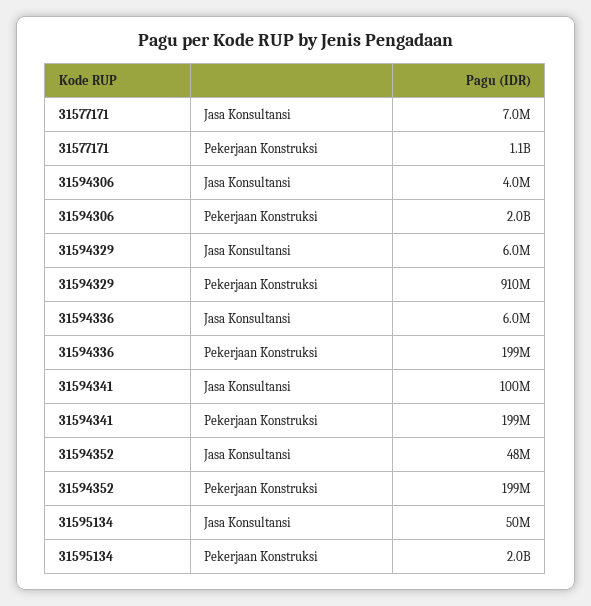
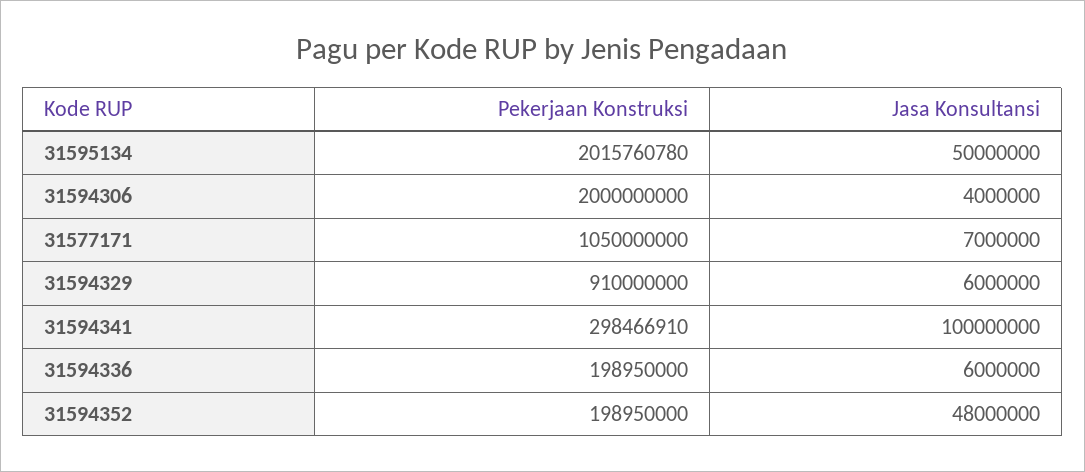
  {
    "31577171": {
      "Jasa Konsultansi": 7000000,
      "Pekerjaan Konstruksi": 1050000000
    },
    "31594306": {
      "Jasa Konsultansi": 4000000,
      "Pekerjaan Konstruksi": 2000000000
    },
    "31594329": {
      "Jasa Konsultansi": 6000000,
      "Pekerjaan Konstruksi": 910000000
    },
    "31594336": {
      "Jasa Konsultansi": 6000000,
      "Pekerjaan Konstruksi": 198950000
    },
    "31594341": {
      "Jasa Konsultansi": 100000000,
-     "Pekerjaan Konstruksi": 199000000
+     "Pekerjaan Konstruksi": 298466910
    },
    "31594352": {
      "Jasa Konsultansi": 48000000,
      "Pekerjaan Konstruksi": 198950000
    },
    "31595134": {
      "Jasa Konsultansi": 50000000,
      "Pekerjaan Konstruksi": 2015760780
    }
  }

